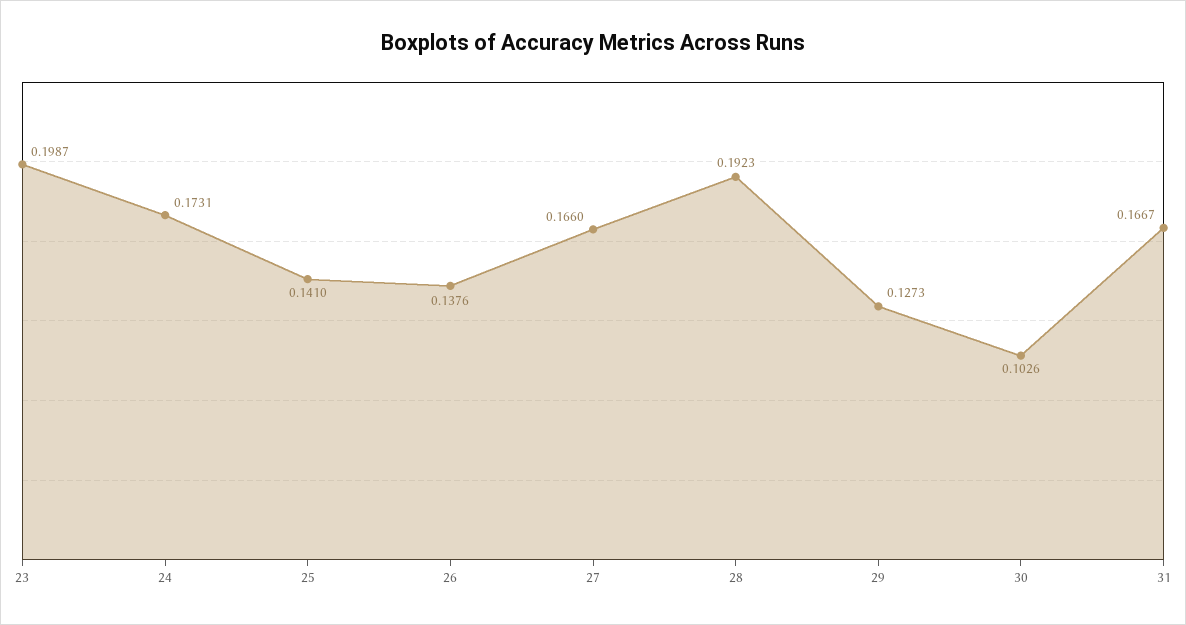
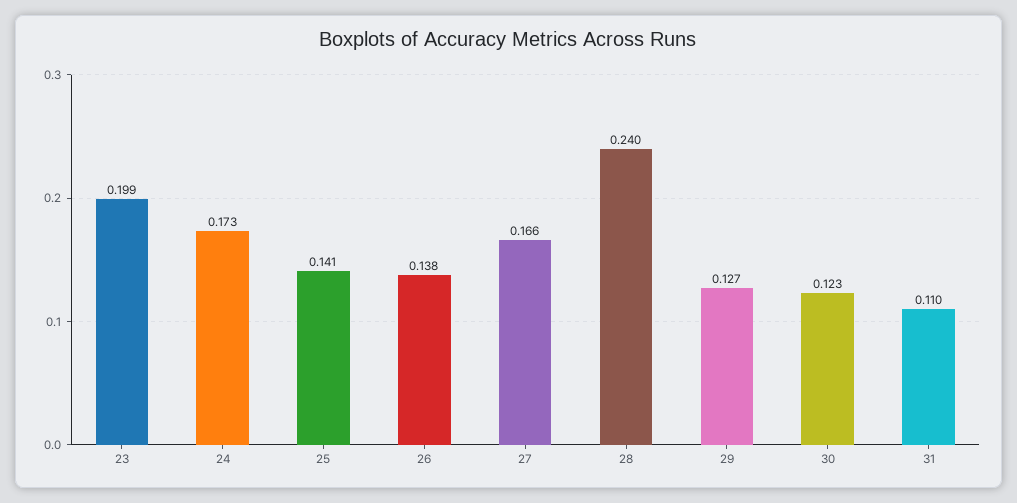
  {
    "23": 0.1987,
    "24": 0.1731,
    "25": 0.141,
    "26": 0.1376,
    "27": 0.166,
-   "28": 0.1923,
+   "28": 0.24,
    "29": 0.1273,
-   "30": 0.1026,
+   "30": 0.123,
-   "31": 0.1667
+   "31": 0.11
  }

